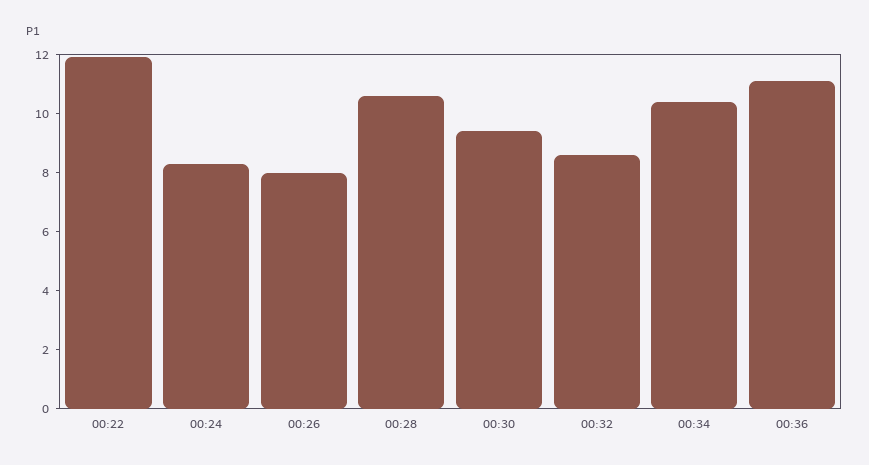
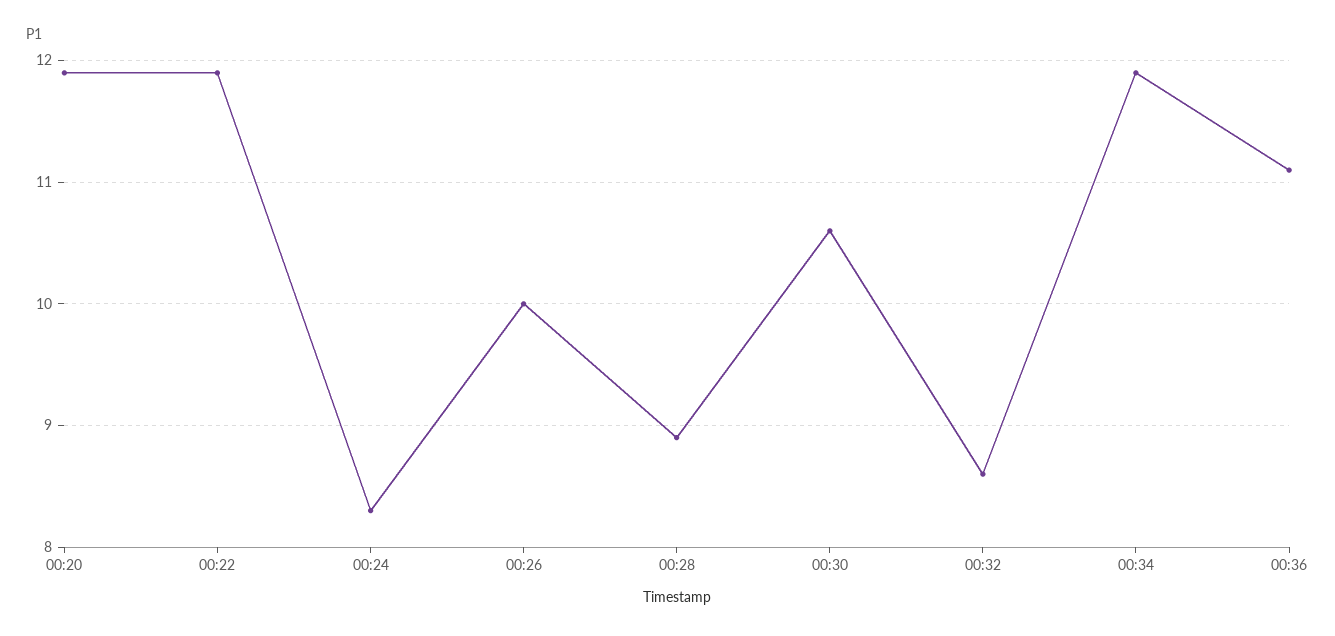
  {
    "00:22": 11.9,
    "00:24": 8.3,
-   "00:26": 8,
+   "00:26": 10,
-   "00:28": 10.5,
+   "00:28": 8.9,
-   "00:30": 9.5,
+   "00:30": 10.6,
    "00:32": 8.6,
-   "00:34": 10.5,
+   "00:34": 11.9,
-   "00:36": 11.1
+   "00:36": 11.1,
+   "00:20": 11.9
  }

